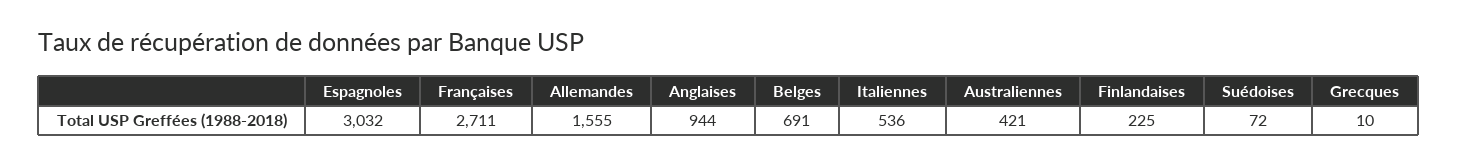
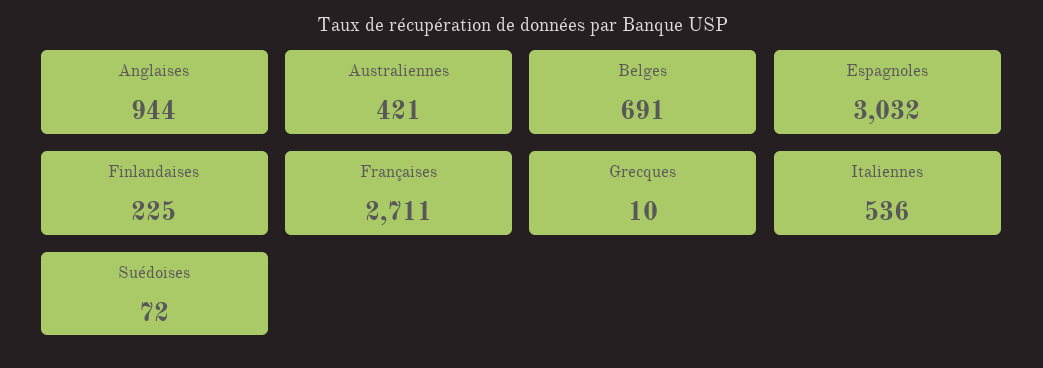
  {
    "Espagnoles": 3032,
    "Françaises": 2711,
-   "Allemandes": 1555,
    "Anglaises": 944,
    "Belges": 691,
    "Italiennes": 536,
    "Australiennes": 421,
    "Finlandaises": 225,
    "Suédoises": 72,
    "Grecques": 10
  }

